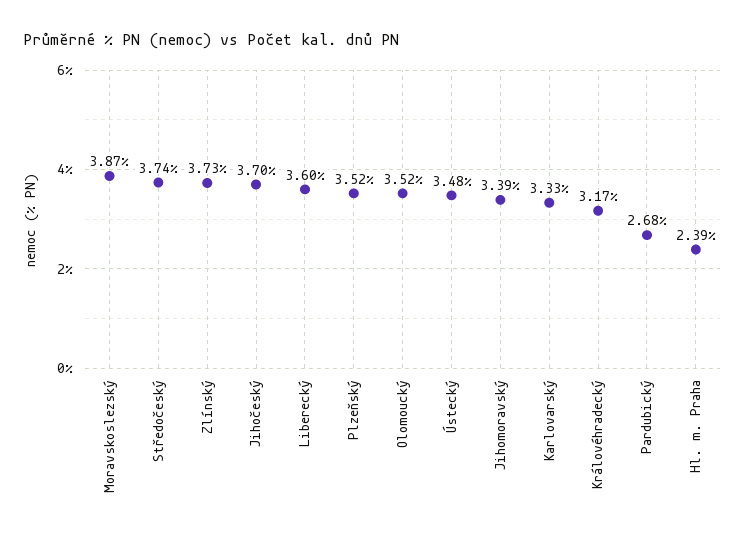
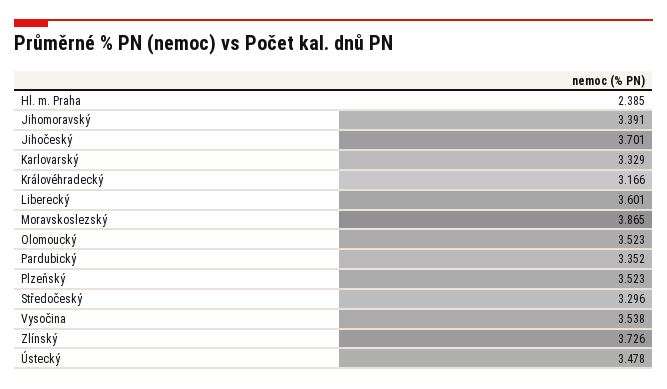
  {
    "Moravskoslezský": 3.865,
-   "Středočeský": 3.74,
+   "Středočeský": 3.296,
    "Zlínský": 3.726,
    "Jihočeský": 3.701,
    "Liberecký": 3.601,
    "Plzeňský": 3.523,
    "Olomoucký": 3.523,
    "Ústecký": 3.478,
    "Jihomoravský": 3.391,
    "Karlovarský": 3.329,
    "Královéhradecký": 3.166,
-   "Pardubický": 2.68,
+   "Pardubický": 3.352,
-   "Hl. m. Praha": 2.385
+   "Hl. m. Praha": 2.385,
+   "Vysočina": 3.538
  }

